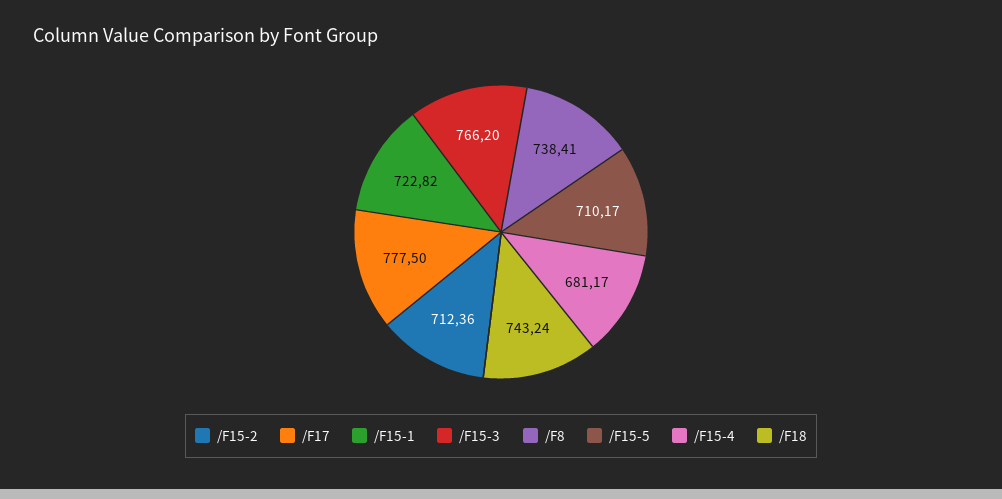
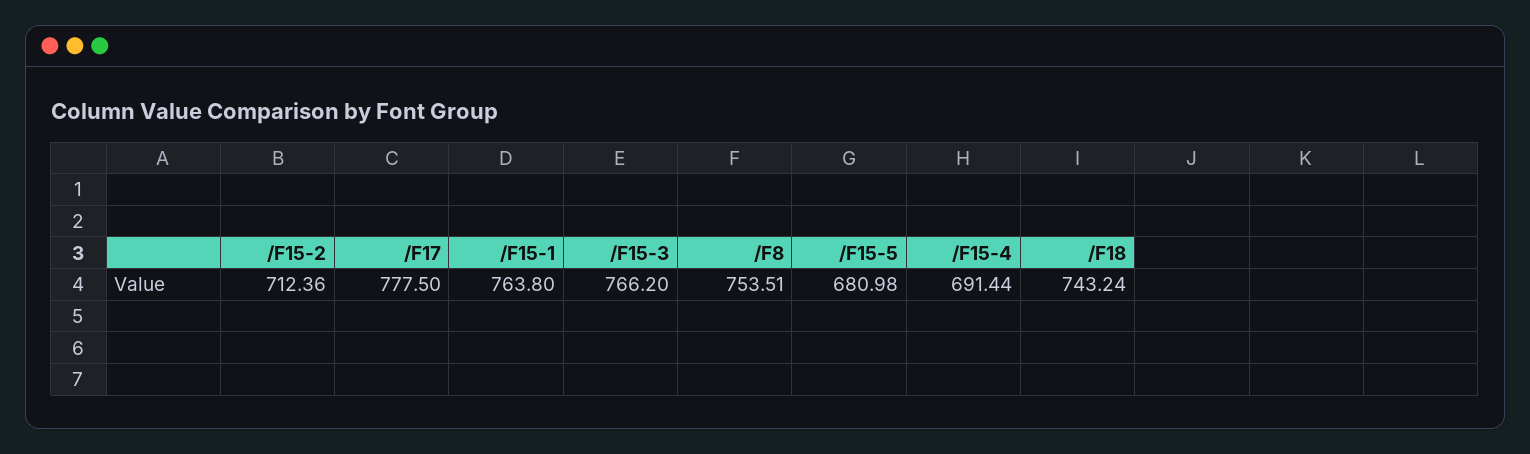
  {
    "/F15-2": 712.36,
    "/F17": 777.5,
-   "/F15-1": 722.82,
+   "/F15-1": 763.8,
    "/F15-3": 766.2,
-   "/F8": 738.41,
+   "/F8": 753.51,
-   "/F15-5": 710.17,
+   "/F15-5": 680.98,
-   "/F15-4": 681.17,
+   "/F15-4": 691.44,
    "/F18": 743.24
  }

